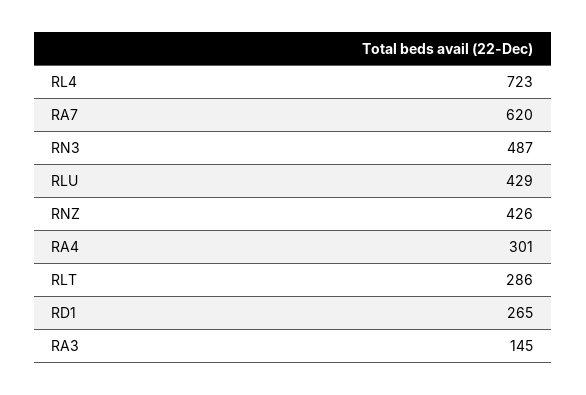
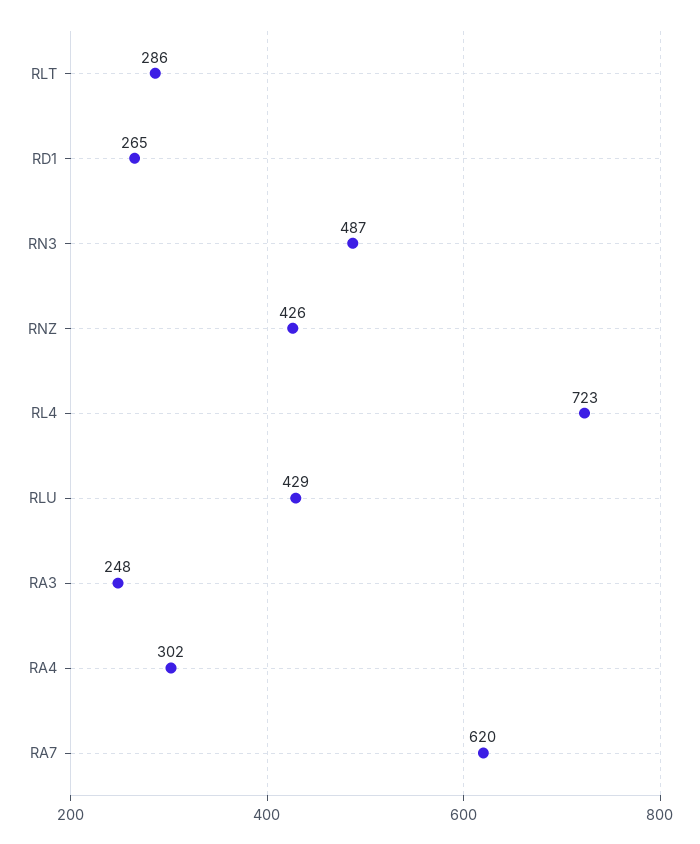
  {
    "RL4": 723,
    "RA7": 620,
    "RN3": 487,
    "RLU": 429,
    "RNZ": 426,
-   "RA4": 301,
+   "RA4": 302,
    "RLT": 286,
    "RD1": 265,
-   "RA3": 145
+   "RA3": 248
  }

